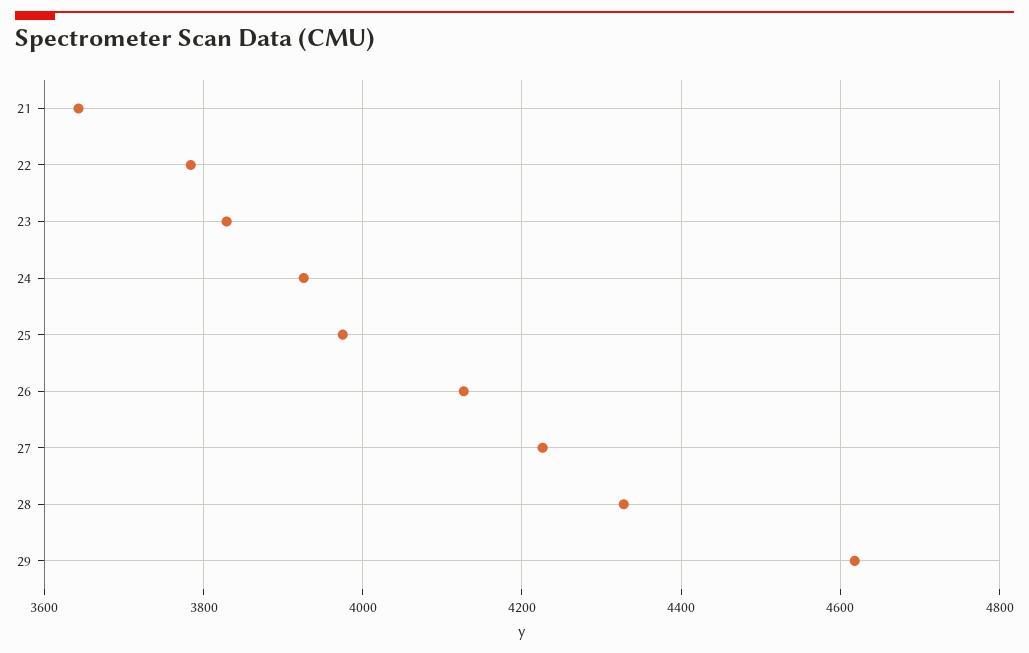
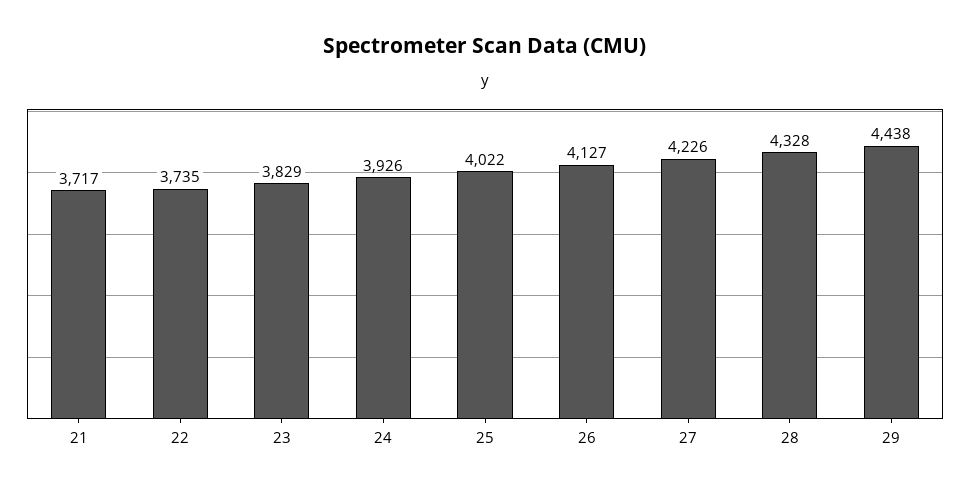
  {
-   "21": 3640,
+   "21": 3717,
-   "22": 3780,
+   "22": 3735,
    "23": 3829,
    "24": 3926,
-   "25": 3980,
+   "25": 4022,
    "26": 4127,
    "27": 4226,
    "28": 4328,
-   "29": 4620
+   "29": 4438
  }

